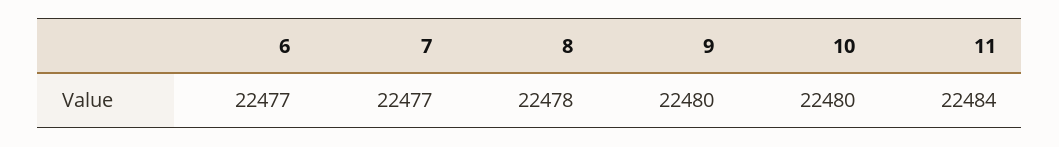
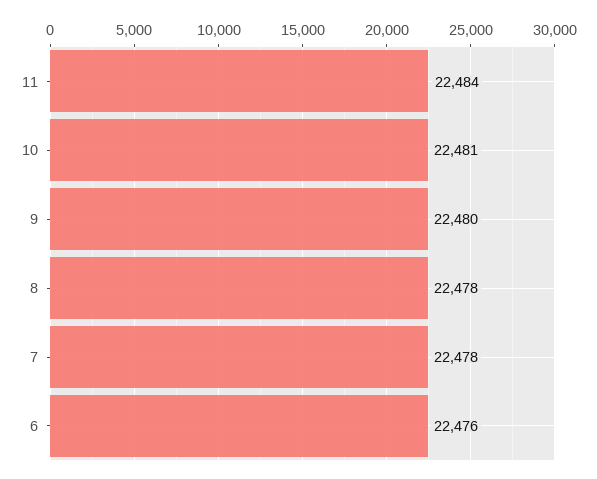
  {
-   "6": 22477,
+   "6": 22476,
-   "7": 22477,
+   "7": 22478,
    "8": 22478,
    "9": 22480,
-   "10": 22480,
+   "10": 22481,
    "11": 22484
  }

